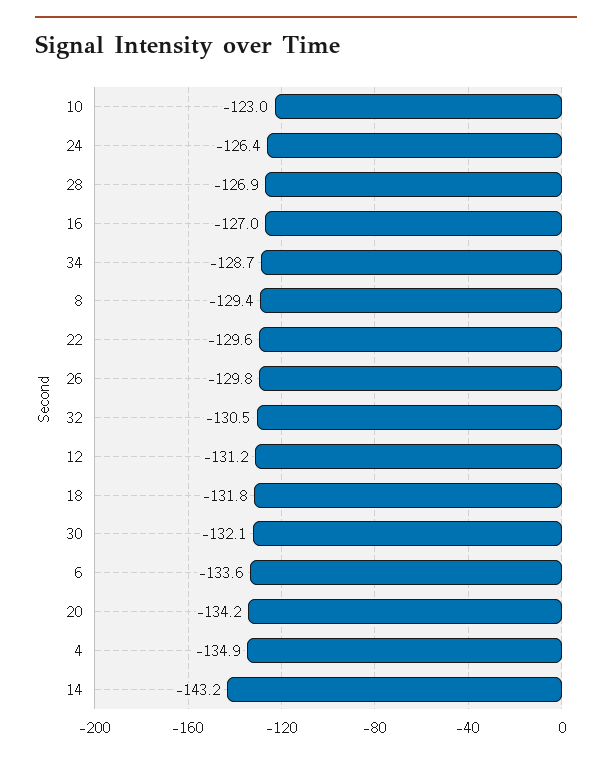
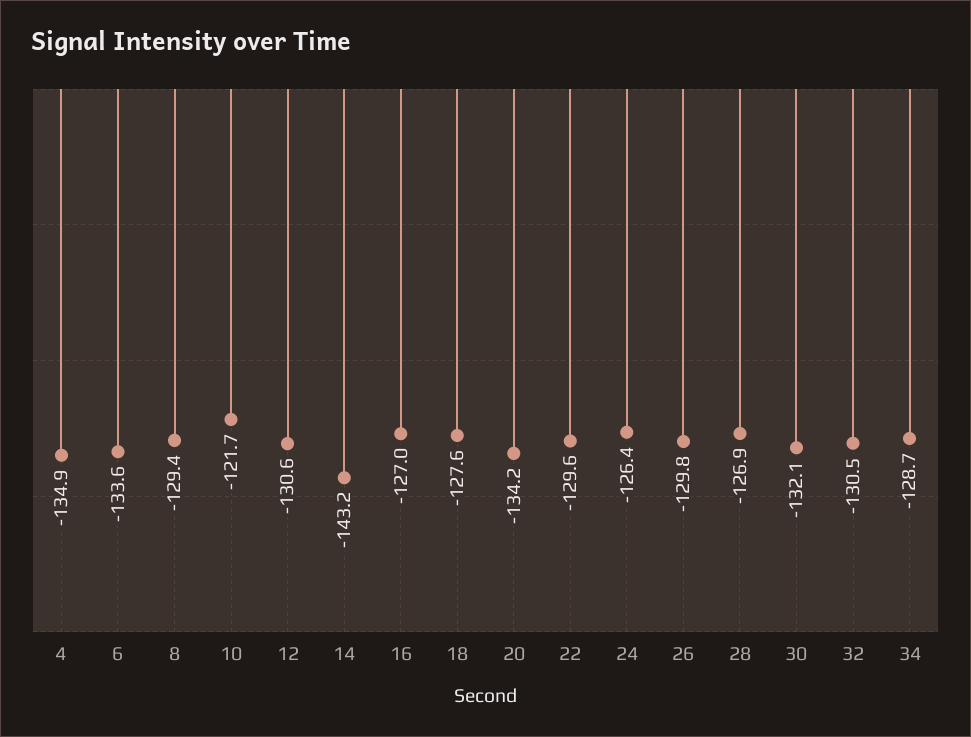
  {
-   "10": -123,
+   "10": -121.7,
    "24": -126.4,
    "28": -126.9,
    "16": -127,
    "34": -128.7,
    "8": -129.4,
    "22": -129.6,
    "26": -129.8,
    "32": -130.5,
-   "12": -131.2,
+   "12": -130.6,
-   "18": -131.8,
+   "18": -127.6,
    "30": -132.1,
    "6": -133.6,
    "20": -134.2,
    "4": -134.9,
    "14": -143.2
  }

